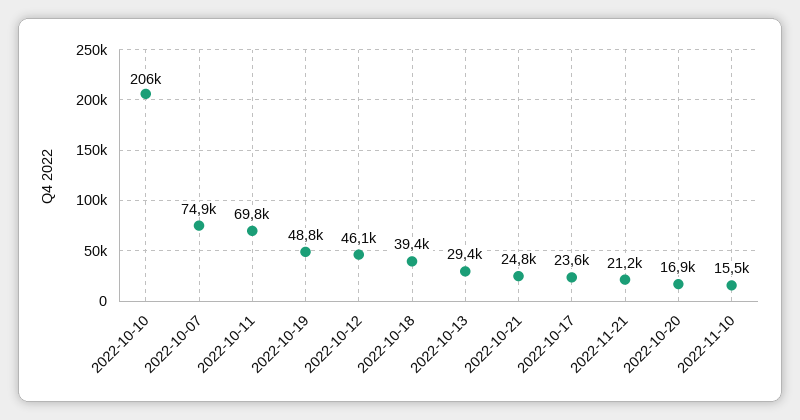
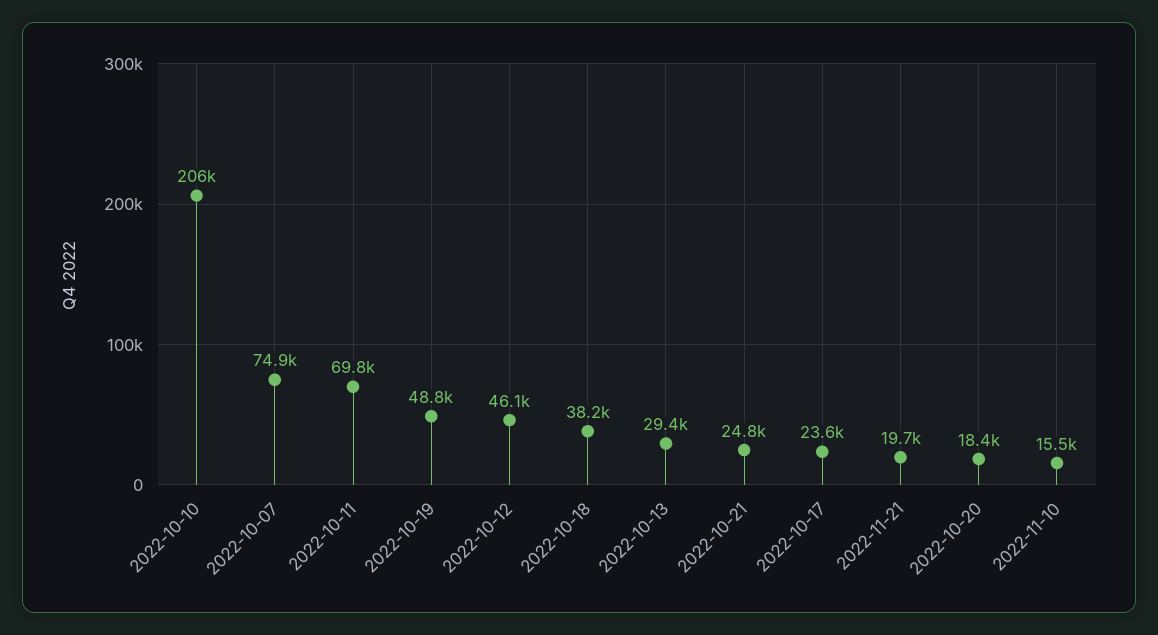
  {
    "2022-10-10": 206000,
    "2022-10-07": 74900,
    "2022-10-11": 69800,
    "2022-10-19": 48800,
    "2022-10-12": 46100,
-   "2022-10-18": 39400,
+   "2022-10-18": 38200,
    "2022-10-13": 29400,
    "2022-10-21": 24800,
    "2022-10-17": 23600,
-   "2022-11-21": 21200,
+   "2022-11-21": 19700,
-   "2022-10-20": 16900,
+   "2022-10-20": 18400,
    "2022-11-10": 15500
  }

